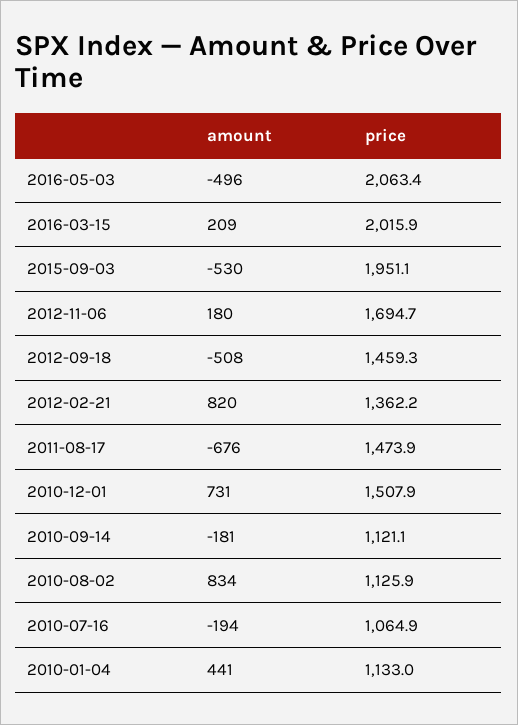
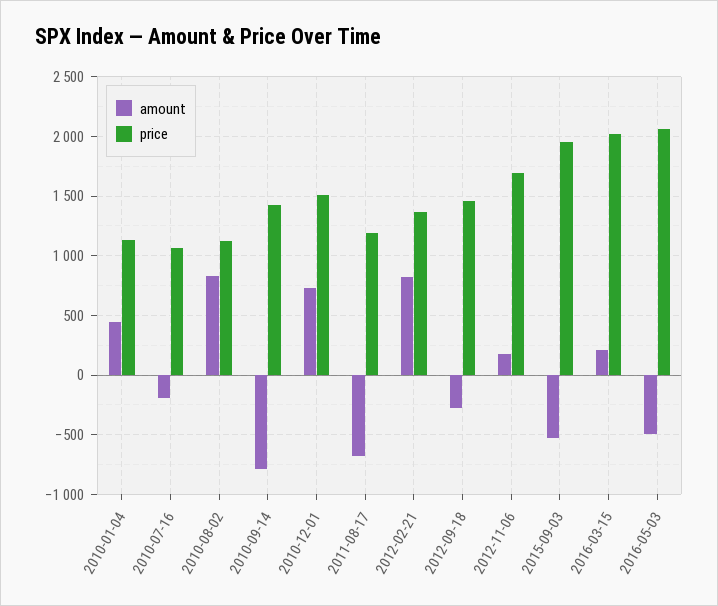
  {
    "amount": {
      "2016-05-03": -496,
      "2016-03-15": 209,
      "2015-09-03": -530,
      "2012-11-06": 180,
-     "2012-09-18": -508,
+     "2012-09-18": -300,
      "2012-02-21": 820,
      "2011-08-17": -676,
      "2010-12-01": 731,
-     "2010-09-14": -181,
+     "2010-09-14": -800,
      "2010-08-02": 834,
      "2010-07-16": -194,
      "2010-01-04": 441
    },
    "price": {
      "2016-05-03": 2063.4,
      "2016-03-15": 2015.9,
      "2015-09-03": 1951.1,
      "2012-11-06": 1694.7,
      "2012-09-18": 1459.3,
      "2012-02-21": 1362.2,
-     "2011-08-17": 1473.9,
+     "2011-08-17": 1200,
      "2010-12-01": 1507.9,
-     "2010-09-14": 1121.1,
+     "2010-09-14": 1400,
      "2010-08-02": 1125.9,
      "2010-07-16": 1064.9,
      "2010-01-04": 1133
    }
  }

